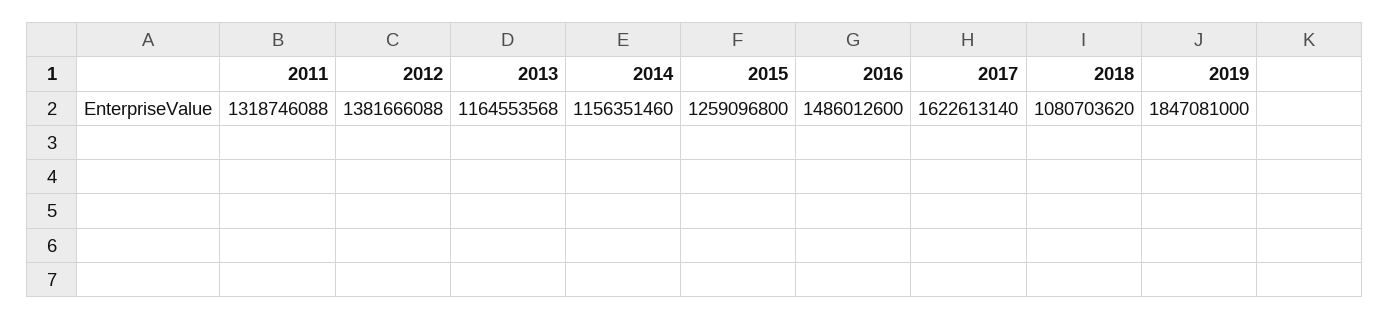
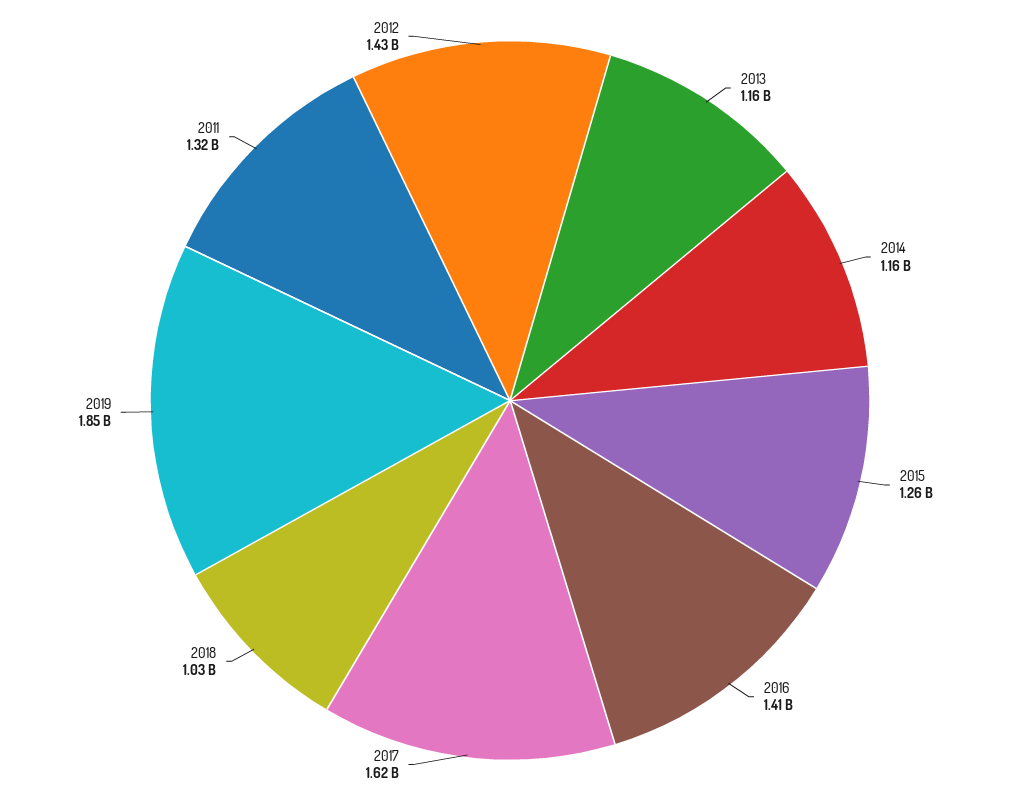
  {
    "2011": 1318746088,
-   "2012": 1381666088,
+   "2012": 1430000000,
    "2013": 1164553568,
    "2014": 1156351460,
    "2015": 1259096800,
-   "2016": 1486012600,
+   "2016": 1410000000,
    "2017": 1622613140,
-   "2018": 1080703620,
+   "2018": 1030000000,
    "2019": 1847081000
  }

